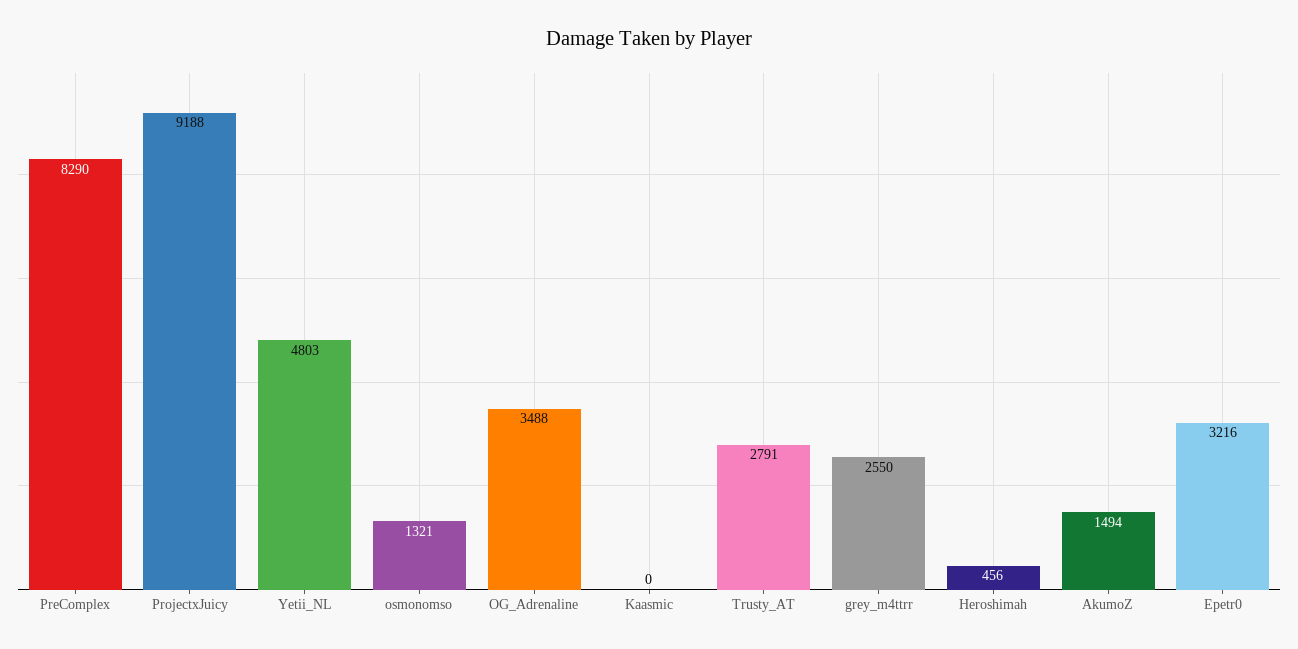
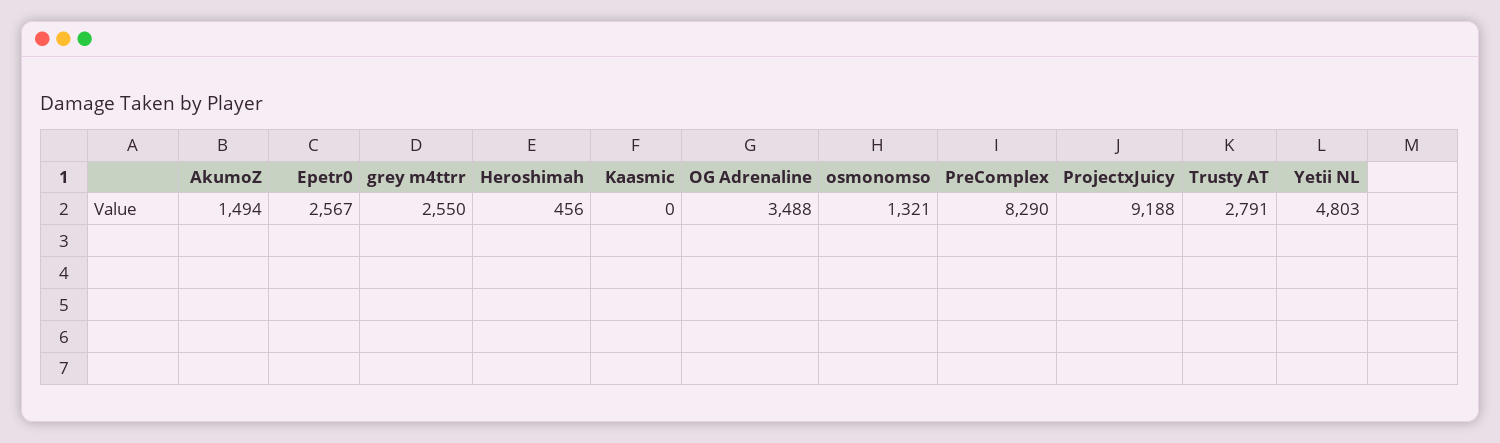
  {
    "PreComplex": 8290,
    "ProjectxJuicy": 9188,
    "Yetii_NL": 4803,
    "osmonomso": 1321,
    "OG_Adrenaline": 3488,
    "Kaasmic": 0,
    "Trusty_AT": 2791,
    "grey_m4ttrr": 2550,
    "Heroshimah": 456,
    "AkumoZ": 1494,
-   "Epetr0": 3216
+   "Epetr0": 2567
  }

